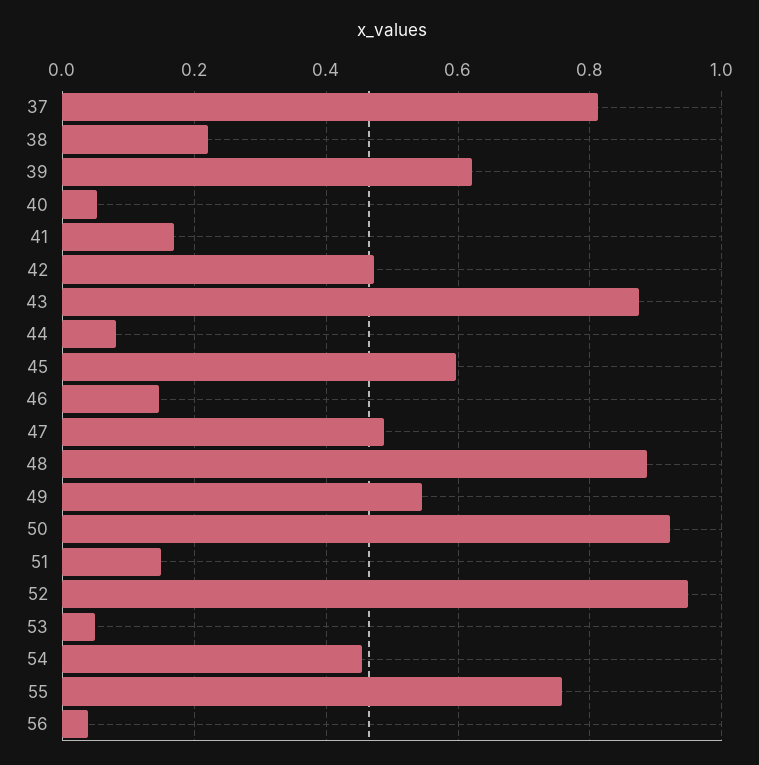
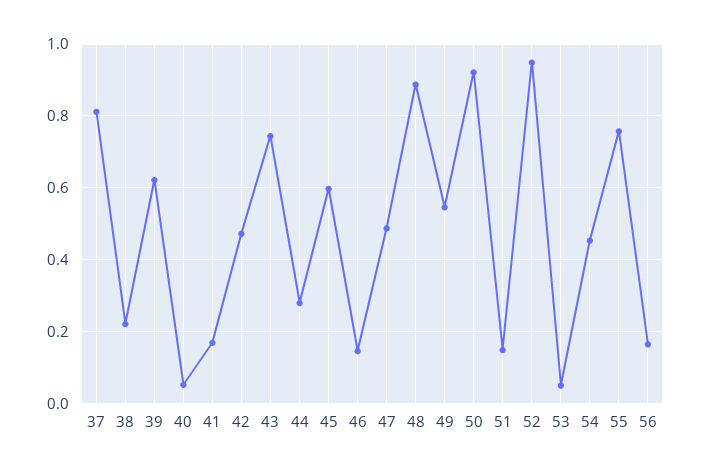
  {
    "37": 0.82,
    "38": 0.22,
    "39": 0.62,
    "40": 0.06,
    "41": 0.16,
    "42": 0.48,
-   "43": 0.88,
+   "43": 0.74,
-   "44": 0.08,
+   "44": 0.28,
    "45": 0.6,
    "46": 0.14,
    "47": 0.48,
    "48": 0.88,
    "49": 0.54,
    "50": 0.92,
    "51": 0.14,
    "52": 0.94,
    "53": 0.06,
    "54": 0.46,
    "55": 0.76,
-   "56": 0.04
+   "56": 0.16
  }

